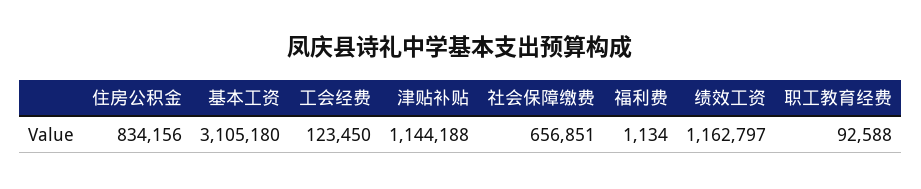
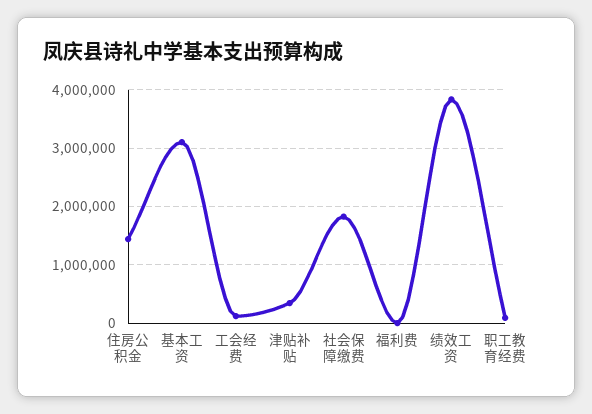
  {
-   "住房公积金": 834156,
+   "住房公积金": 1400000,
    "基本工资": 3105180,
    "工会经费": 123450,
-   "津贴补贴": 1144188,
+   "津贴补贴": 400000,
-   "社会保障缴费": 656851,
+   "社会保障缴费": 1800000,
    "福利费": 1134,
-   "绩效工资": 1162797,
+   "绩效工资": 3800000,
    "职工教育经费": 92588
  }

